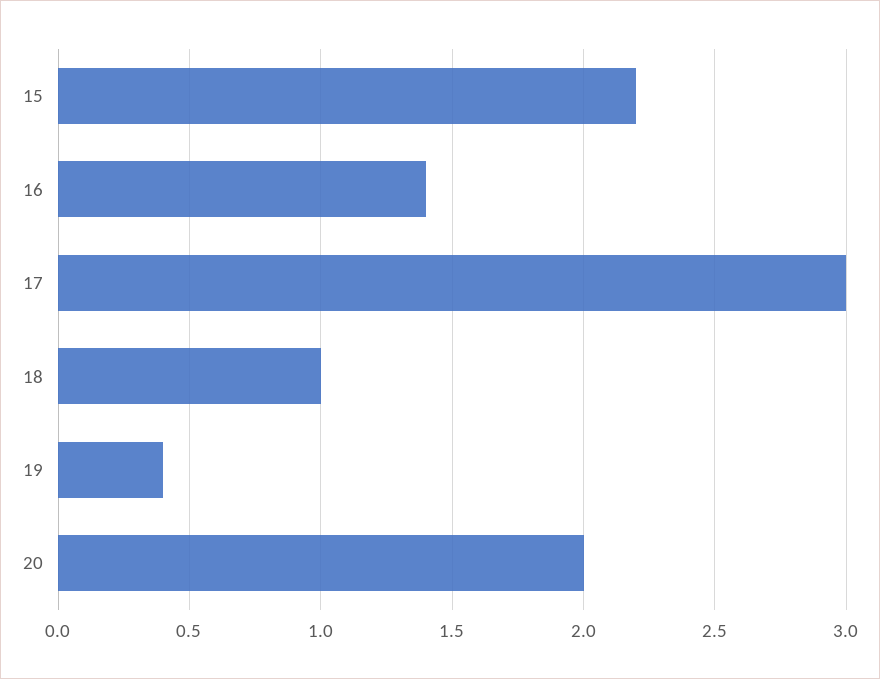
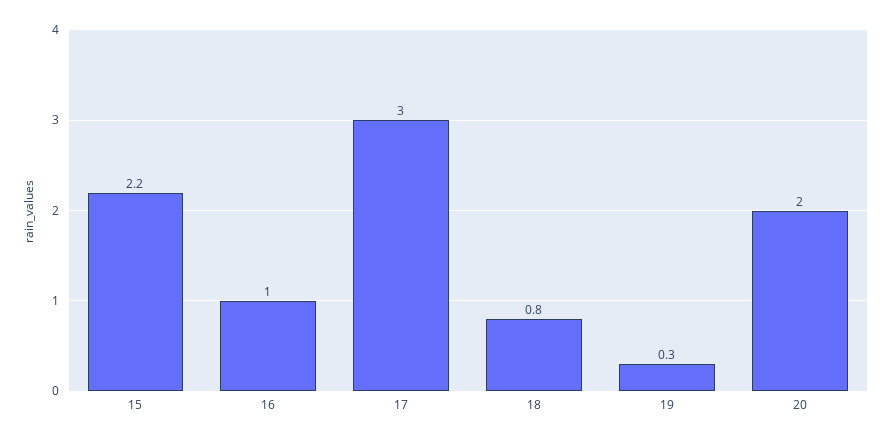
  {
    "15": 2.2,
-   "16": 1.4,
+   "16": 1,
    "17": 3,
-   "18": 1,
+   "18": 0.8,
-   "19": 0.4,
+   "19": 0.3,
    "20": 2
  }

